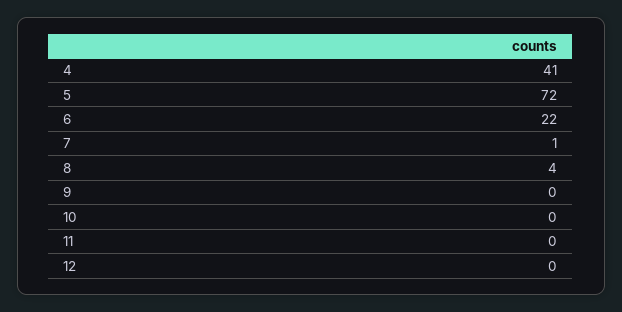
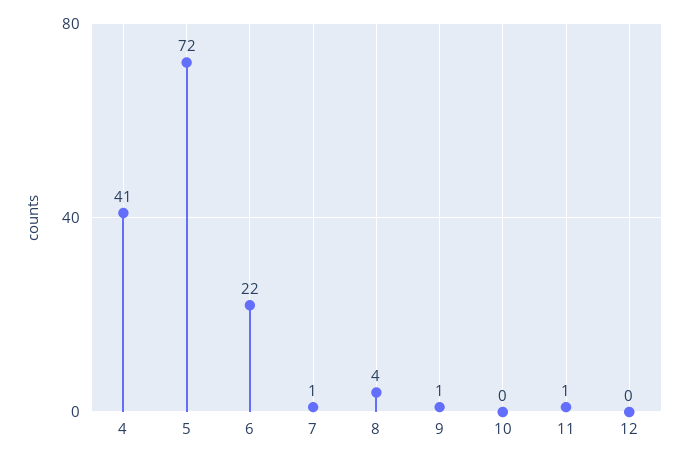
  {
    "4": 41,
    "5": 72,
    "6": 22,
    "7": 1,
    "8": 4,
-   "9": 0,
+   "9": 1,
    "10": 0,
-   "11": 0,
+   "11": 1,
    "12": 0
  }

